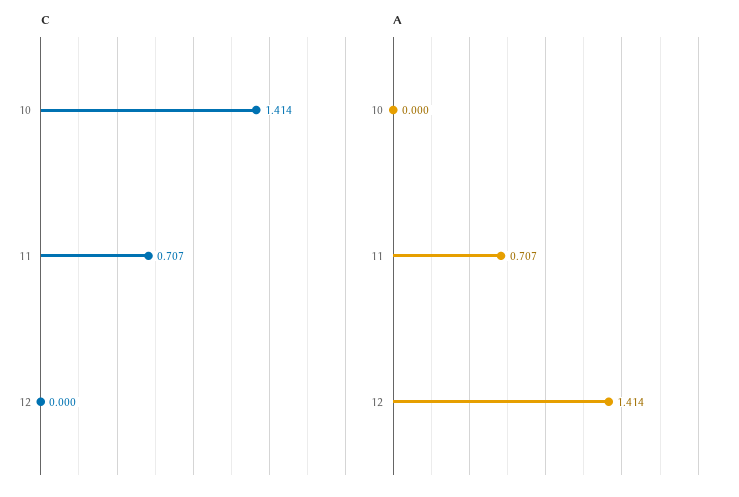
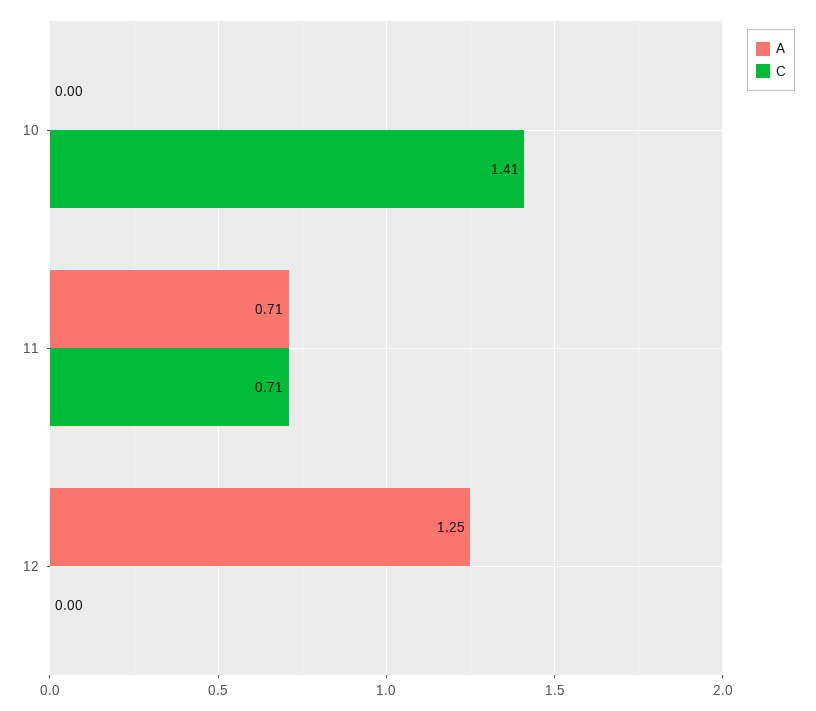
  {
    "C": {
      "10": 1.414,
      "11": 0.707,
      "12": 0
    },
    "A": {
      "10": 0,
      "11": 0.707,
-     "12": 1.414
+     "12": 1.25
    }
  }

